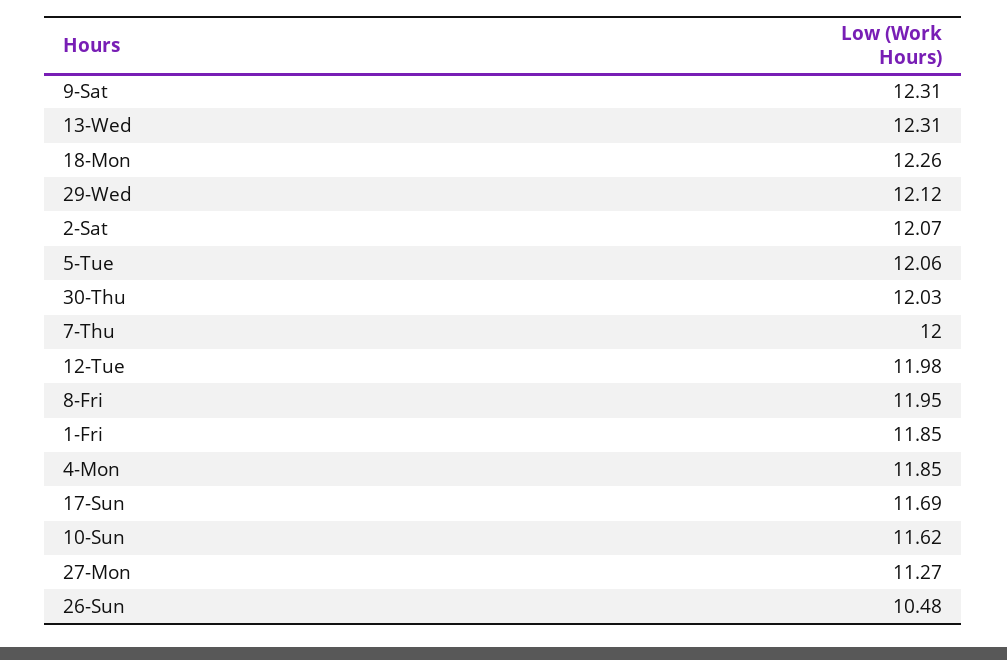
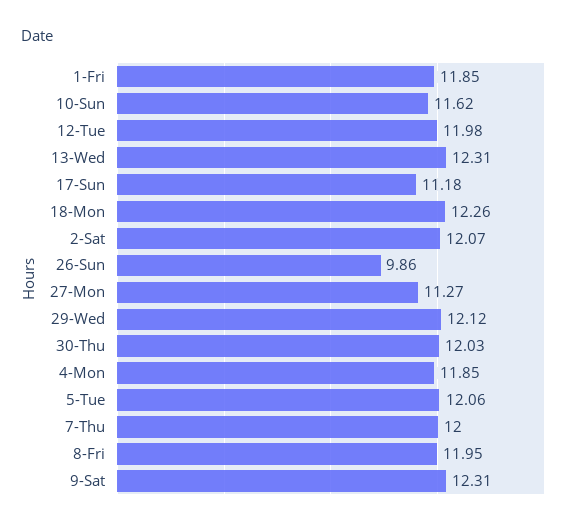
  {
    "9-Sat": 12.31,
    "13-Wed": 12.31,
    "18-Mon": 12.26,
    "29-Wed": 12.12,
    "2-Sat": 12.07,
    "5-Tue": 12.06,
    "30-Thu": 12.03,
    "7-Thu": 12,
    "12-Tue": 11.98,
    "8-Fri": 11.95,
    "1-Fri": 11.85,
    "4-Mon": 11.85,
-   "17-Sun": 11.69,
+   "17-Sun": 11.18,
    "10-Sun": 11.62,
    "27-Mon": 11.27,
-   "26-Sun": 10.48
+   "26-Sun": 9.86
  }

